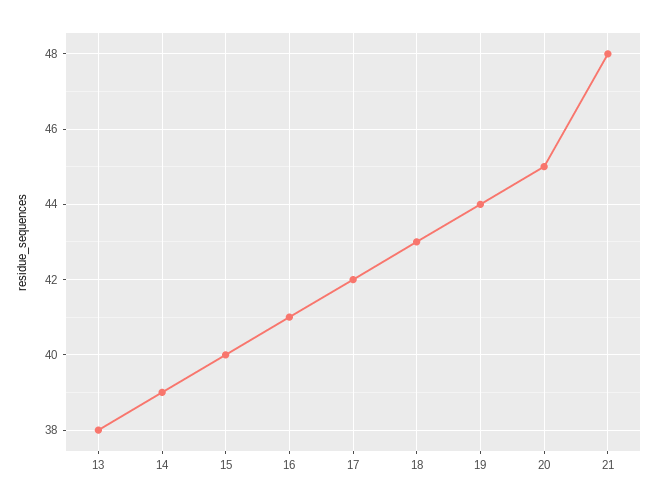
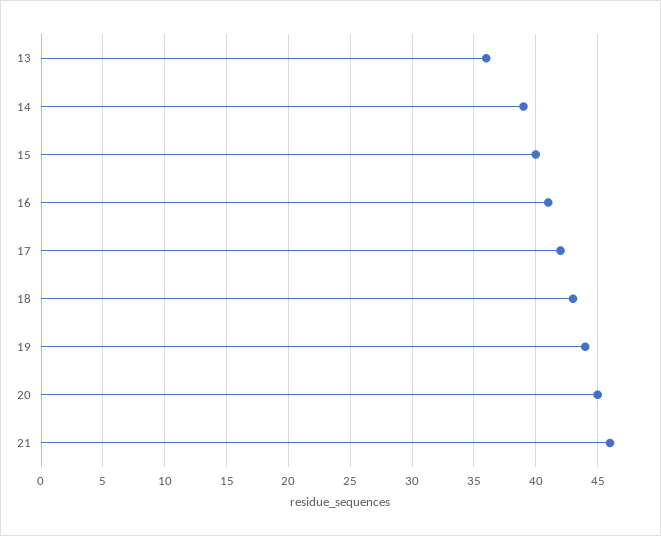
  {
-   "13": 38,
+   "13": 36,
    "14": 39,
    "15": 40,
    "16": 41,
    "17": 42,
    "18": 43,
    "19": 44,
    "20": 45,
-   "21": 48
+   "21": 46
  }

